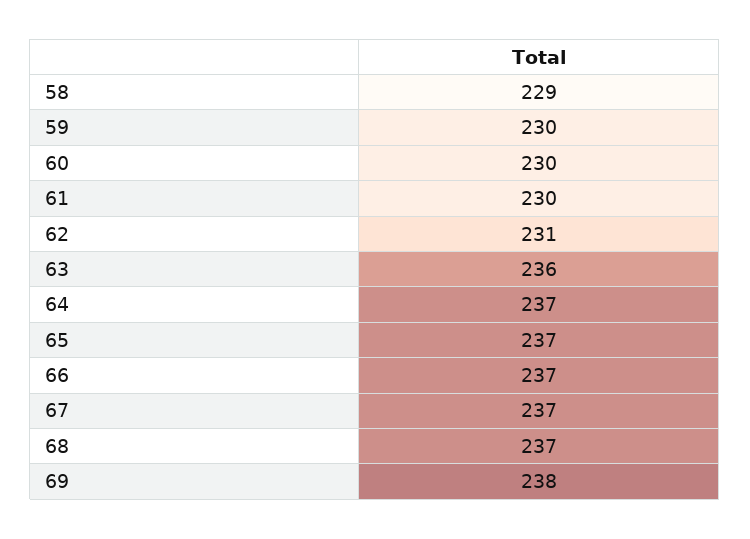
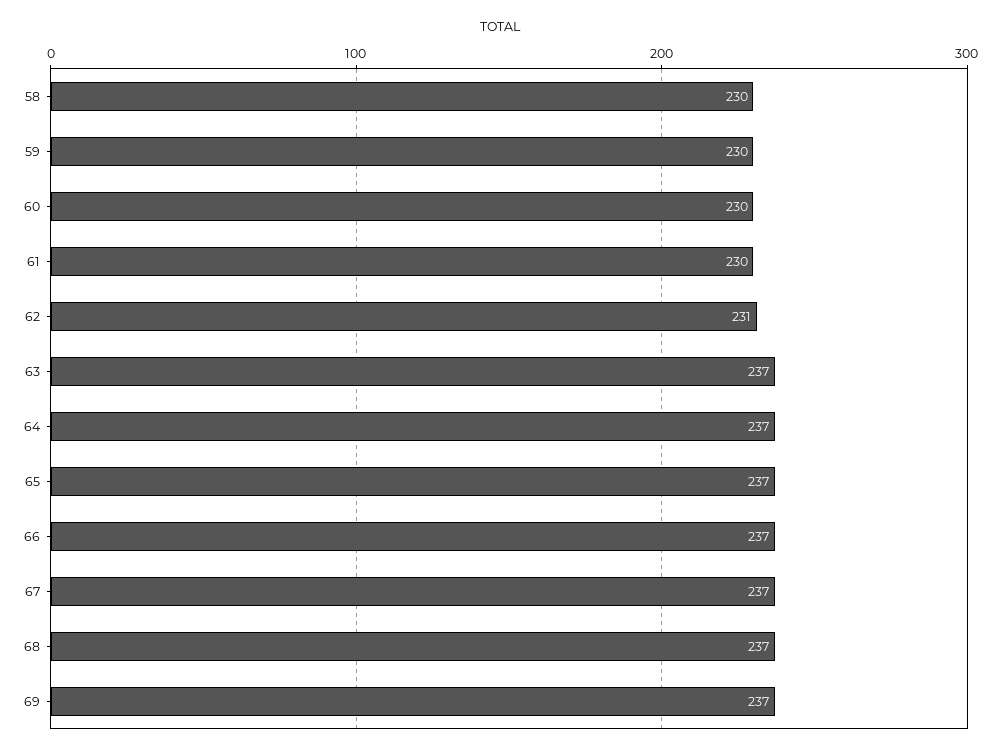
  {
-   "58": 229,
+   "58": 230,
    "59": 230,
    "60": 230,
    "61": 230,
    "62": 231,
-   "63": 236,
+   "63": 237,
    "64": 237,
    "65": 237,
    "66": 237,
    "67": 237,
    "68": 237,
-   "69": 238
+   "69": 237
  }

